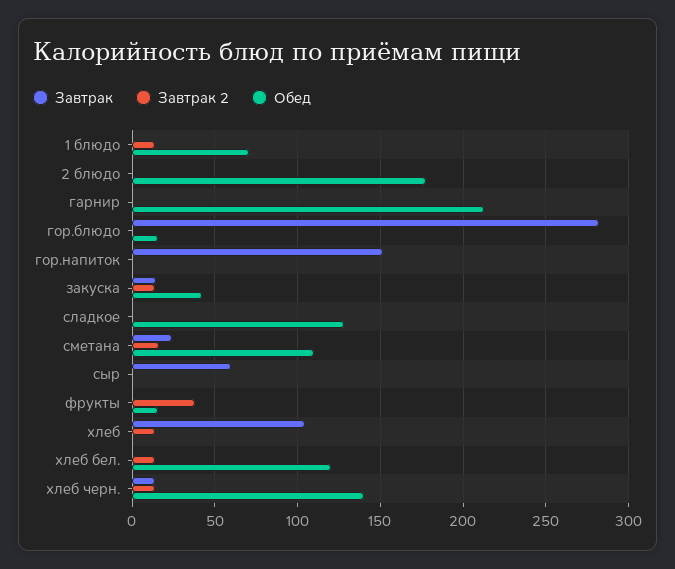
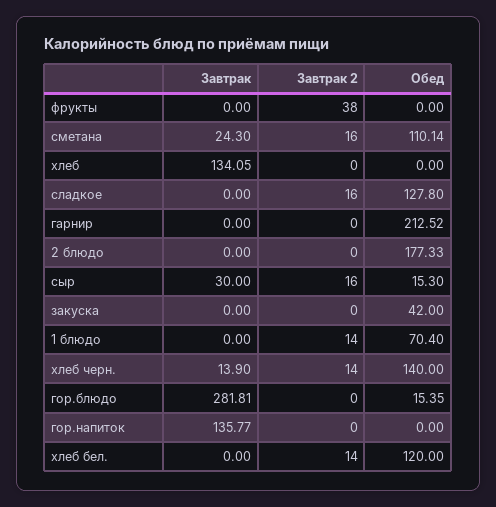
  {
    "Завтрак": {
      "1 блюдо": 0,
      "2 блюдо": 0,
      "гарнир": 0,
      "гор.блюдо": 281.81,
-     "гор.напиток": 150,
+     "гор.напиток": 135.77,
-     "закуска": 15,
+     "закуска": 0,
      "сладкое": 0,
      "сметана": 24.3,
-     "сыр": 60,
+     "сыр": 30,
      "фрукты": 0,
-     "хлеб": 105,
+     "хлеб": 134.05,
      "хлеб бел.": 0,
      "хлеб черн.": 13.9
    },
    "Завтрак 2": {
      "1 блюдо": 14,
      "2 блюдо": 0,
      "гарнир": 0,
      "гор.блюдо": 0,
      "гор.напиток": 0,
-     "закуска": 15,
+     "закуска": 0,
-     "сладкое": 0,
+     "сладкое": 16,
      "сметана": 16,
-     "сыр": 0,
+     "сыр": 16,
      "фрукты": 38,
-     "хлеб": 15,
+     "хлеб": 0,
      "хлеб бел.": 14,
      "хлеб черн.": 14
    },
    "Обед": {
      "1 блюдо": 70.4,
      "2 блюдо": 177.33,
      "гарнир": 212.52,
      "гор.блюдо": 15.35,
      "гор.напиток": 0,
      "закуска": 42,
      "сладкое": 127.8,
      "сметана": 110.14,
-     "сыр": 0,
+     "сыр": 15.3,
-     "фрукты": 15,
+     "фрукты": 0,
      "хлеб": 0,
      "хлеб бел.": 120,
      "хлеб черн.": 140
    }
  }

